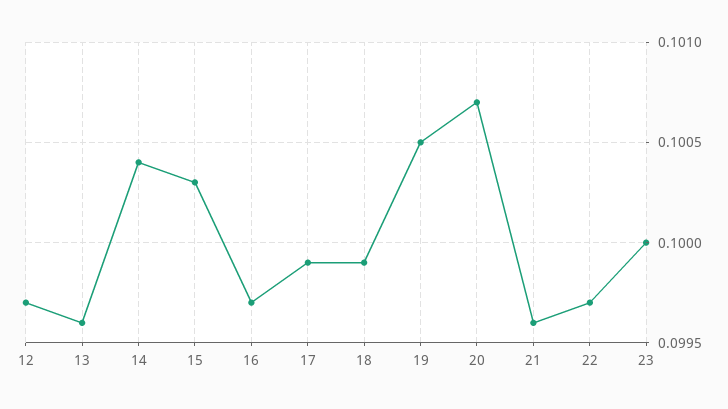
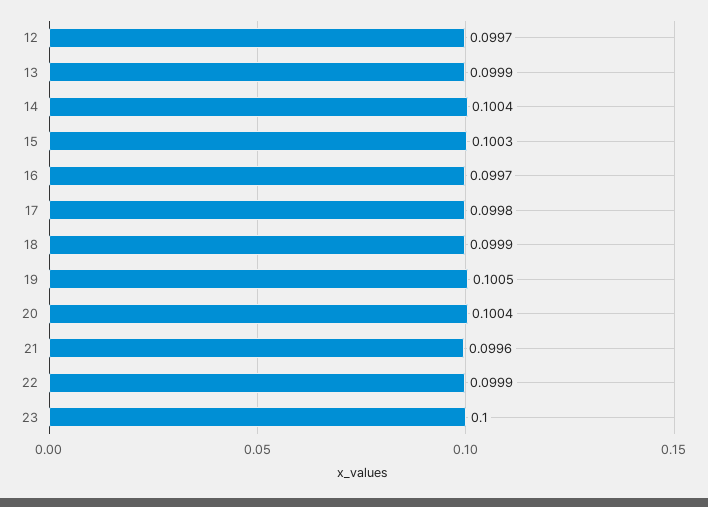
  {
    "12": 0.0997,
-   "13": 0.0996,
+   "13": 0.0999,
    "14": 0.1004,
    "15": 0.1003,
    "16": 0.0997,
-   "17": 0.0999,
+   "17": 0.0998,
    "18": 0.0999,
    "19": 0.1005,
-   "20": 0.1007,
+   "20": 0.1004,
    "21": 0.0996,
-   "22": 0.0997,
+   "22": 0.0999,
    "23": 0.1
  }

